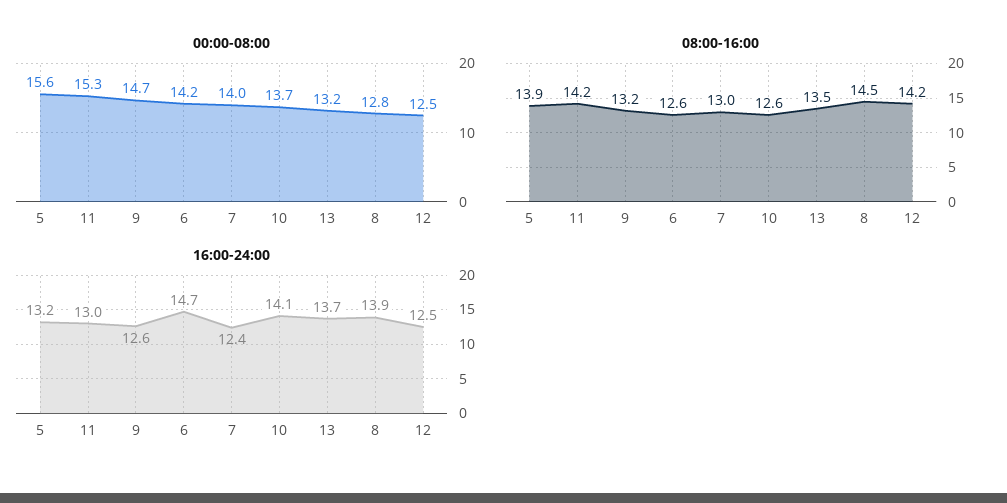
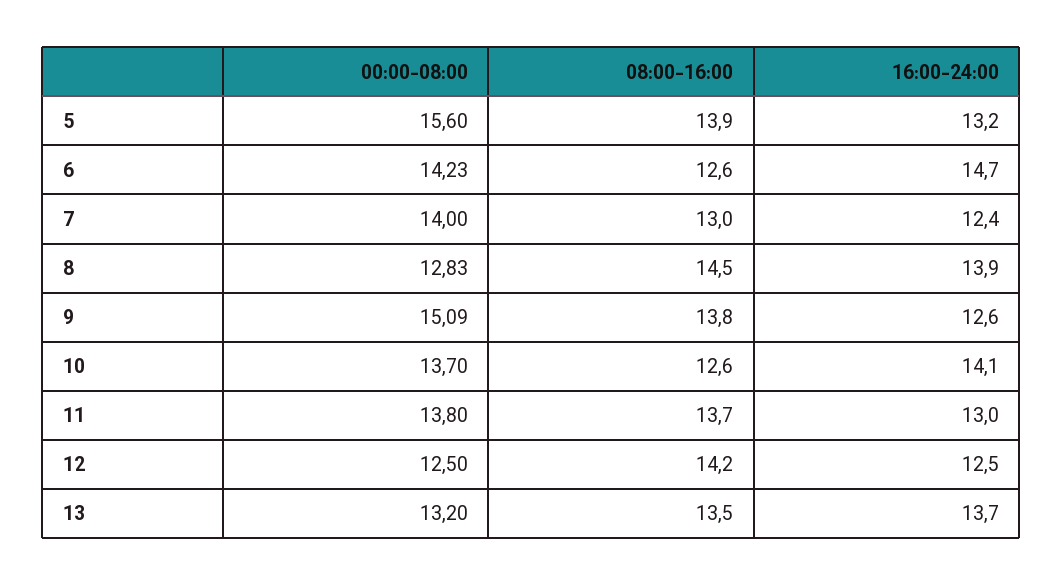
  {
    "00:00-08:00": {
      "5": 15.6,
-     "11": 15.3,
+     "11": 13.8,
-     "9": 14.7,
+     "9": 15.09,
      "6": 14.23,
      "7": 14,
      "10": 13.7,
      "13": 13.2,
      "8": 12.83,
      "12": 12.5
    },
    "08:00-16:00": {
      "5": 13.9,
-     "11": 14.2,
+     "11": 13.7,
-     "9": 13.2,
+     "9": 13.8,
      "6": 12.6,
      "7": 13,
      "10": 12.6,
      "13": 13.5,
      "8": 14.5,
      "12": 14.2
    },
    "16:00-24:00": {
      "5": 13.2,
      "11": 13,
      "9": 12.6,
      "6": 14.7,
      "7": 12.4,
      "10": 14.1,
      "13": 13.7,
      "8": 13.9,
      "12": 12.5
    }
  }

